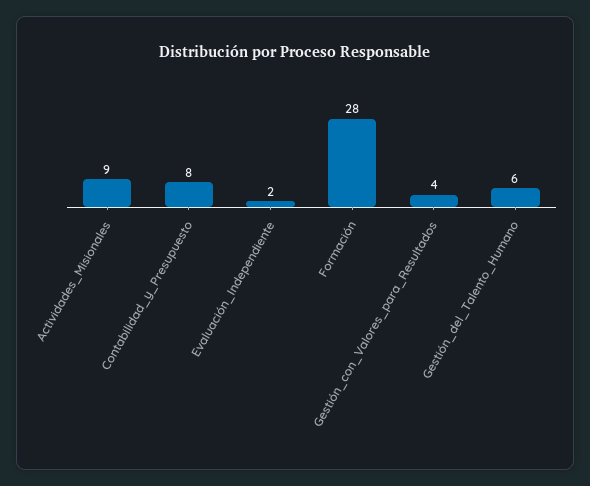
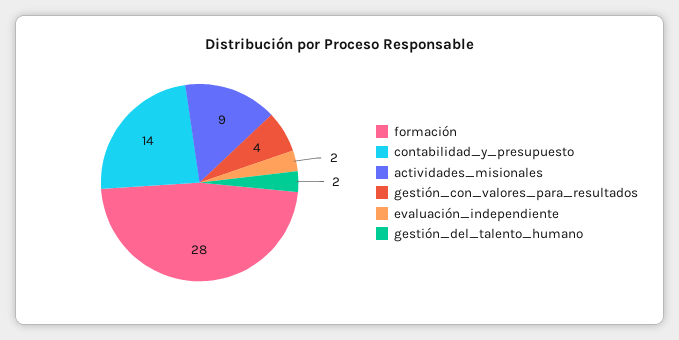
  {
    "Actividades_Misionales": 9,
-   "Contabilidad_y_Presupuesto": 8,
+   "Contabilidad_y_Presupuesto": 14,
    "Evaluación_Independiente": 2,
    "Formación": 28,
    "Gestión_con_Valores_para_Resultados": 4,
-   "Gestión_del_Talento_Humano": 6
+   "Gestión_del_Talento_Humano": 2
  }

